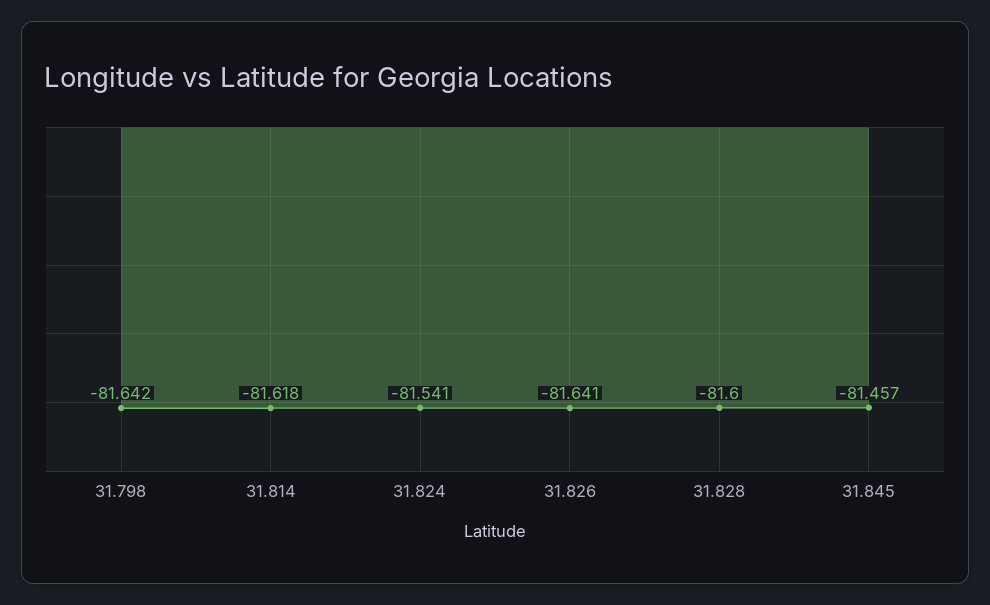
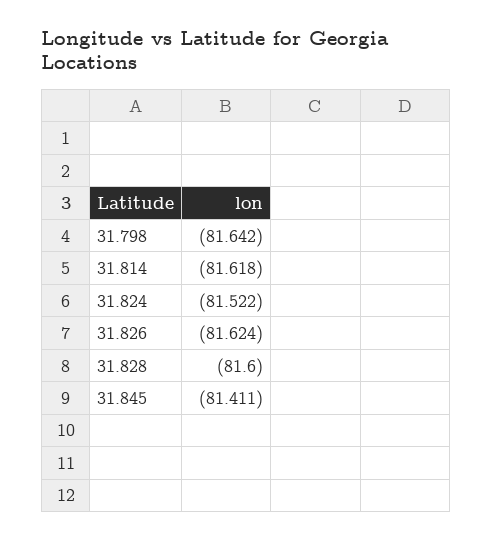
  {
    "31.798": -81.642,
    "31.814": -81.618,
-   "31.824": -81.541,
+   "31.824": -81.522,
-   "31.826": -81.641,
+   "31.826": -81.624,
    "31.828": -81.6,
-   "31.845": -81.457
+   "31.845": -81.411
  }

